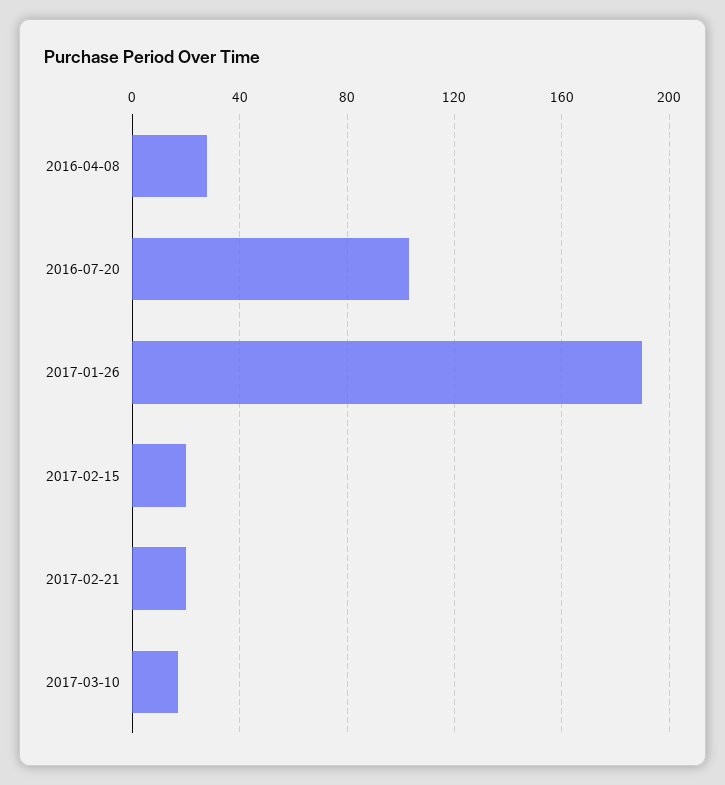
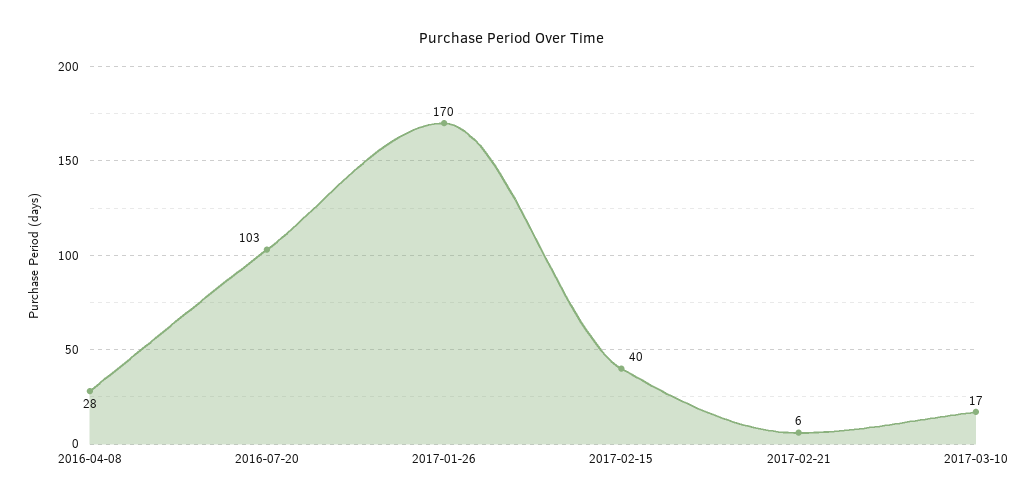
  {
    "2016-04-08": 28,
    "2016-07-20": 103,
-   "2017-01-26": 190,
+   "2017-01-26": 170,
-   "2017-02-15": 20,
+   "2017-02-15": 40,
-   "2017-02-21": 20,
+   "2017-02-21": 6,
    "2017-03-10": 17
  }

